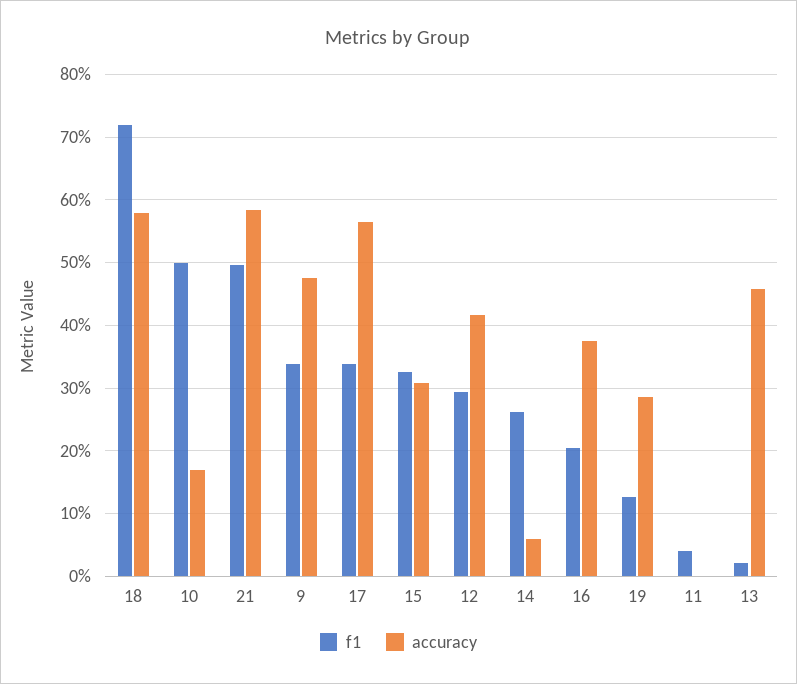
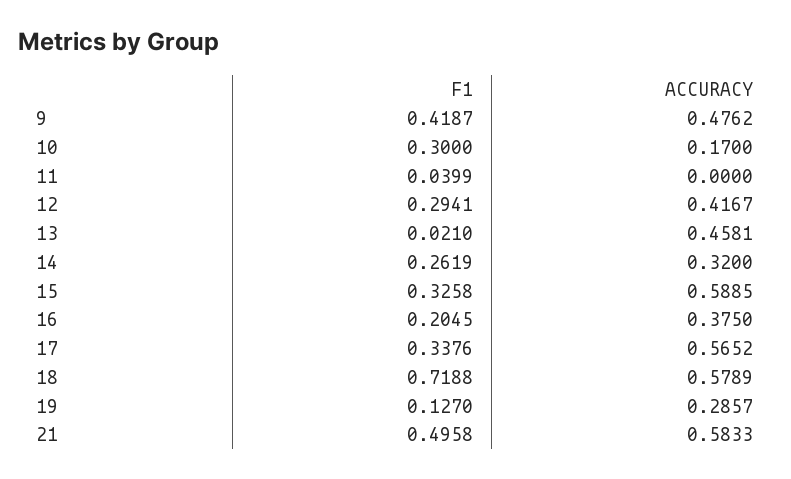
  {
    "f1": {
      "18": 0.7188,
-     "10": 0.5,
+     "10": 0.3,
      "21": 0.4958,
-     "9": 0.34,
+     "9": 0.4187,
      "17": 0.3376,
      "15": 0.3258,
      "12": 0.2941,
      "14": 0.2619,
      "16": 0.2045,
      "19": 0.127,
      "11": 0.0399,
      "13": 0.021
    },
    "accuracy": {
      "18": 0.5789,
      "10": 0.17,
      "21": 0.5833,
      "9": 0.4762,
      "17": 0.5652,
-     "15": 0.31,
+     "15": 0.5885,
      "12": 0.4167,
-     "14": 0.06,
+     "14": 0.32,
      "16": 0.375,
      "19": 0.2857,
      "11": 0,
      "13": 0.4581
    }
  }

